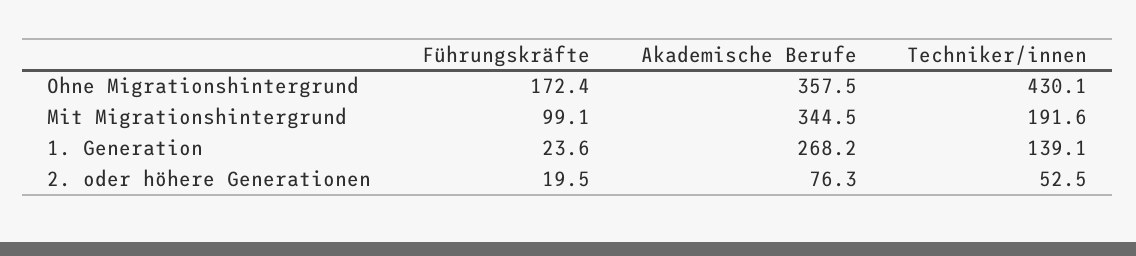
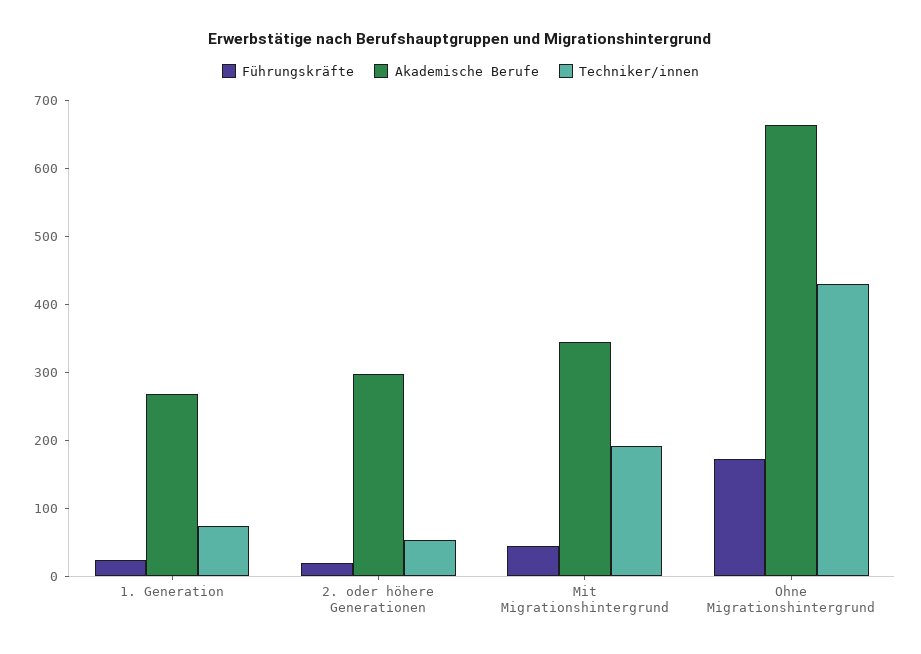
  {
    "Führungskräfte": {
      "Ohne Migrationshintergrund": 172.4,
-     "Mit Migrationshintergrund": 99.1,
+     "Mit Migrationshintergrund": 40,
      "1. Generation": 23.6,
      "2. oder höhere Generationen": 19.5
    },
    "Akademische Berufe": {
-     "Ohne Migrationshintergrund": 357.5,
+     "Ohne Migrationshintergrund": 660,
      "Mit Migrationshintergrund": 344.5,
      "1. Generation": 268.2,
-     "2. oder höhere Generationen": 76.3
+     "2. oder höhere Generationen": 300
    },
    "Techniker/innen": {
      "Ohne Migrationshintergrund": 430.1,
      "Mit Migrationshintergrund": 191.6,
-     "1. Generation": 139.1,
+     "1. Generation": 80,
      "2. oder höhere Generationen": 52.5
    }
  }

